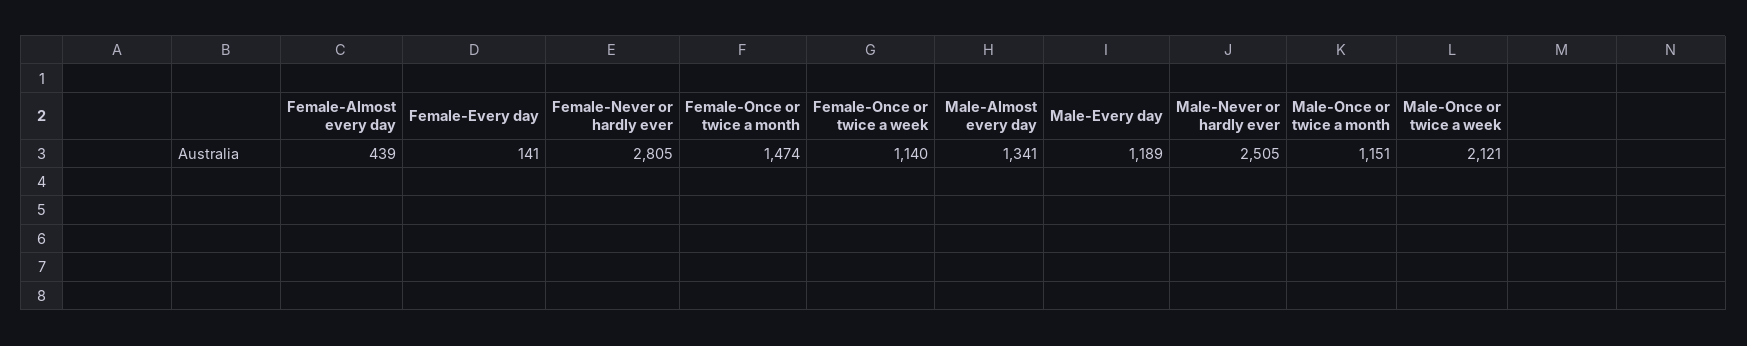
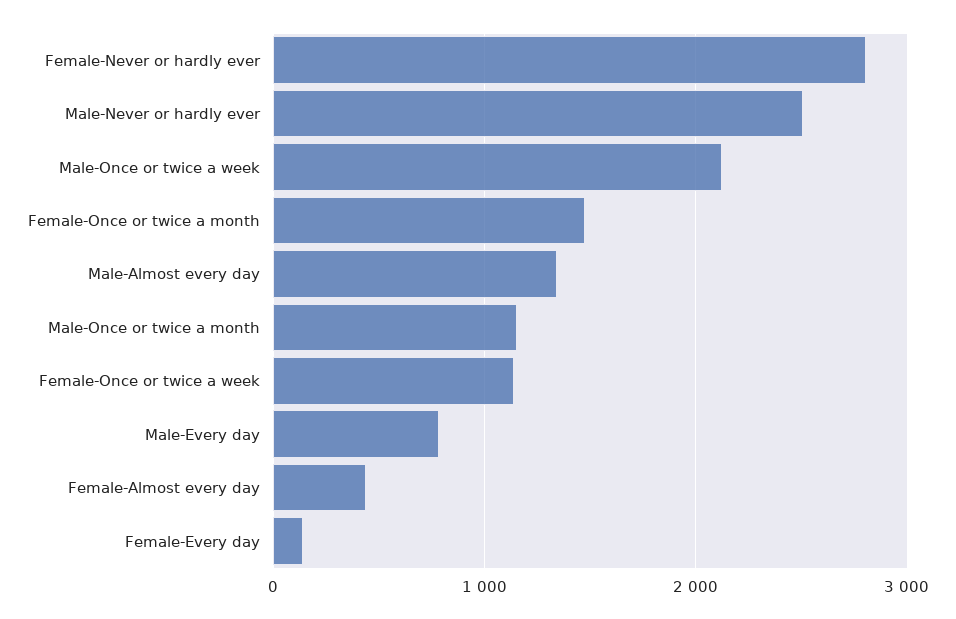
  {
    "Female-Almost every day": 439,
    "Female-Every day": 141,
    "Female-Never or hardly ever": 2805,
    "Female-Once or twice a month": 1474,
    "Female-Once or twice a week": 1140,
    "Male-Almost every day": 1341,
-   "Male-Every day": 1189,
+   "Male-Every day": 800,
    "Male-Never or hardly ever": 2505,
    "Male-Once or twice a month": 1151,
    "Male-Once or twice a week": 2121
  }

